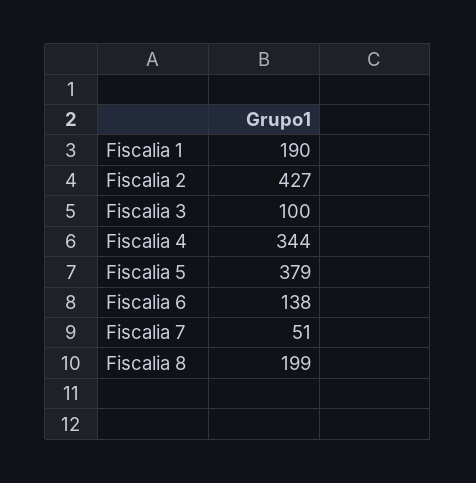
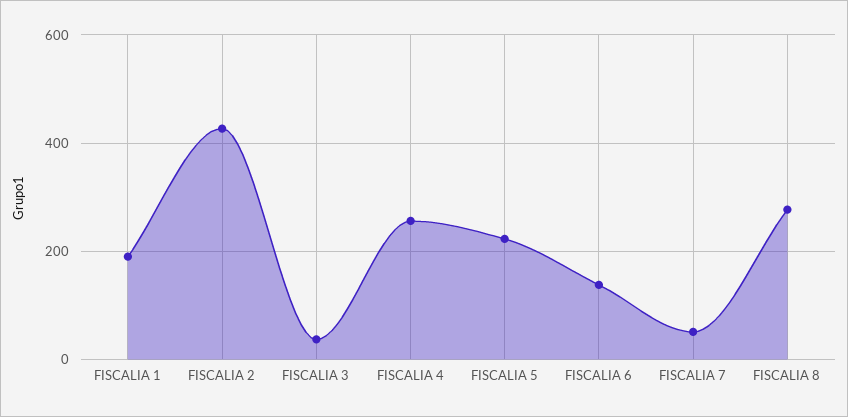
  {
    "Fiscalia 1": 190,
    "Fiscalia 2": 427,
-   "Fiscalia 3": 100,
+   "Fiscalia 3": 40,
-   "Fiscalia 4": 344,
+   "Fiscalia 4": 260,
-   "Fiscalia 5": 379,
+   "Fiscalia 5": 220,
    "Fiscalia 6": 138,
    "Fiscalia 7": 51,
-   "Fiscalia 8": 199
+   "Fiscalia 8": 280
  }

